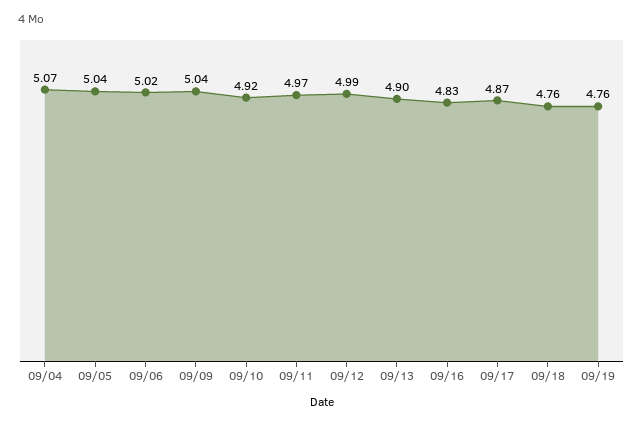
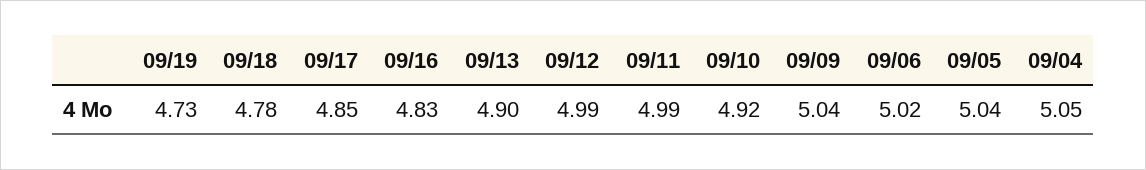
  {
-   "09/04": 5.07,
+   "09/04": 5.05,
    "09/05": 5.04,
    "09/06": 5.02,
    "09/09": 5.04,
    "09/10": 4.92,
-   "09/11": 4.97,
+   "09/11": 4.99,
    "09/12": 4.99,
    "09/13": 4.9,
    "09/16": 4.83,
-   "09/17": 4.87,
+   "09/17": 4.85,
-   "09/18": 4.76,
+   "09/18": 4.78,
-   "09/19": 4.76
+   "09/19": 4.73
  }

